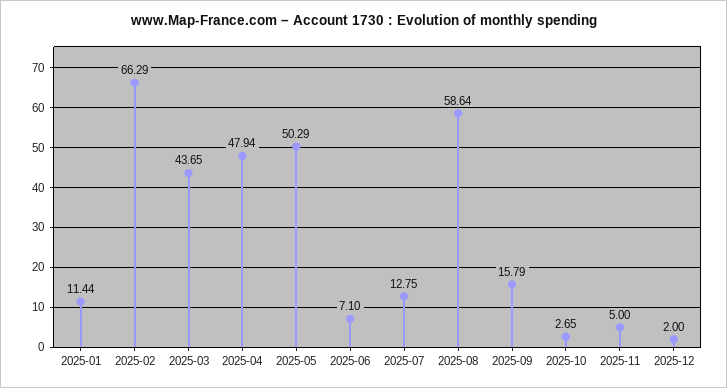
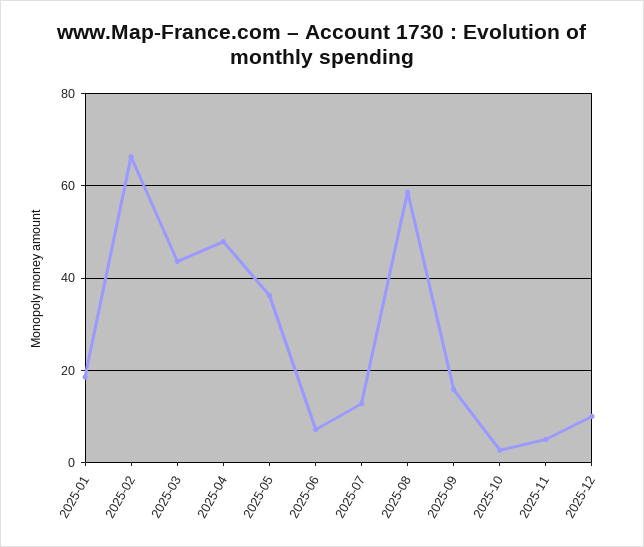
  {
-   "2025-01": 11.44,
+   "2025-01": 18,
    "2025-02": 66.29,
    "2025-03": 43.65,
    "2025-04": 47.94,
-   "2025-05": 50.29,
+   "2025-05": 36,
    "2025-06": 7.1,
    "2025-07": 12.75,
    "2025-08": 58.64,
    "2025-09": 15.79,
    "2025-10": 2.65,
    "2025-11": 5,
-   "2025-12": 2
+   "2025-12": 10
  }

